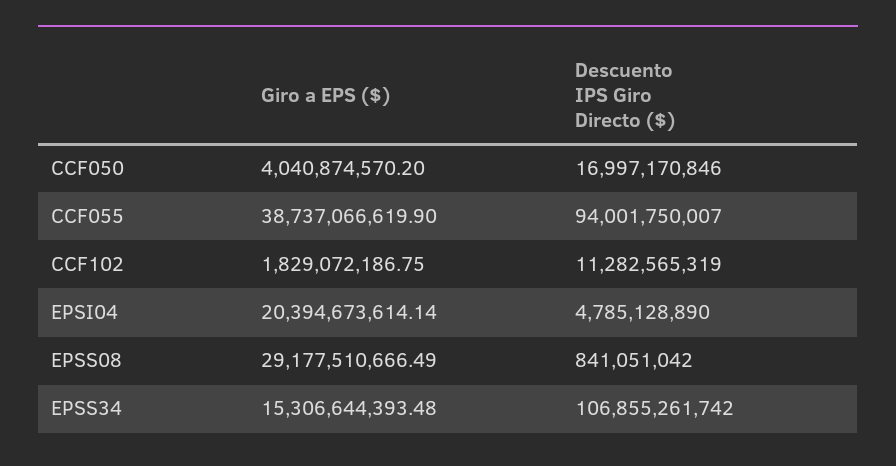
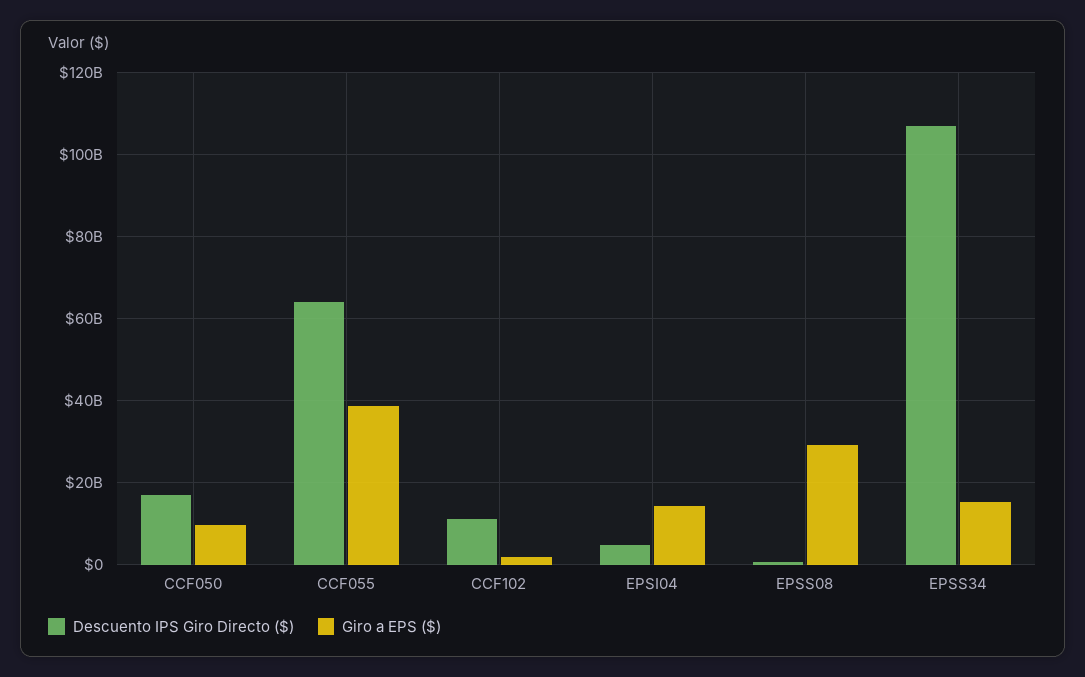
  {
    "Giro a EPS ($)": {
-     "CCF050": 4040874570.2,
+     "CCF050": 10000000000,
      "CCF055": 38737066619.9,
      "CCF102": 1829072186.75,
-     "EPSI04": 20394673614.14,
+     "EPSI04": 14000000000,
      "EPSS08": 29177510666.49,
      "EPSS34": 15306644393.48
    },
    "Descuento IPS Giro Directo ($)": {
      "CCF050": 16997170846,
-     "CCF055": 94001750007,
+     "CCF055": 64000000000,
      "CCF102": 11282565319,
      "EPSI04": 4785128890,
      "EPSS08": 841051042,
      "EPSS34": 106855261742
    }
  }

